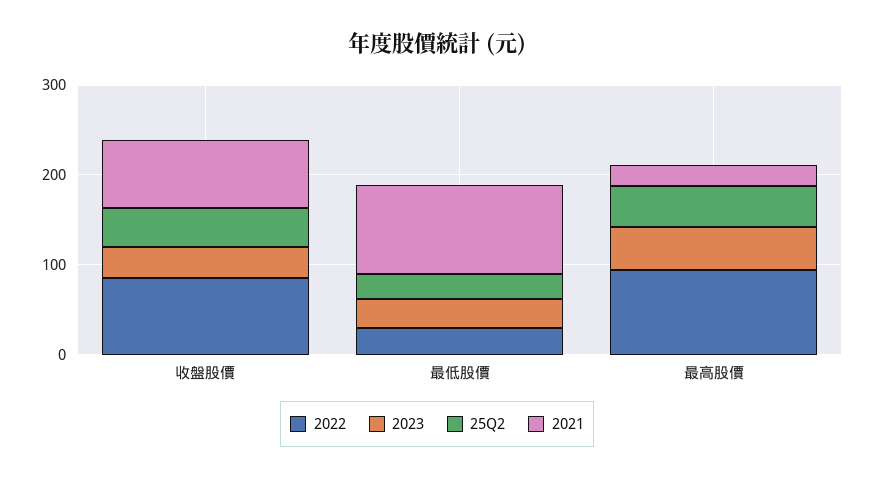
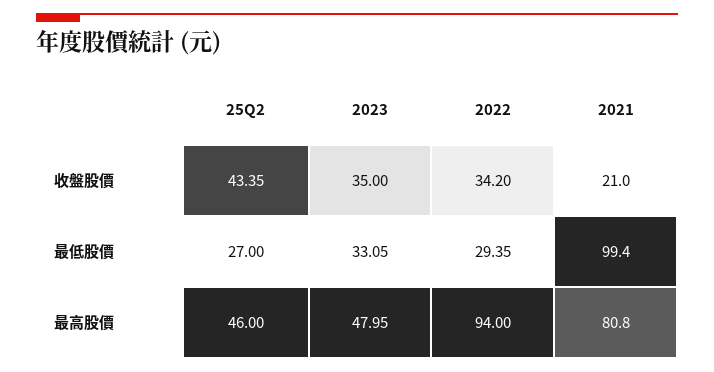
  {
    "2022": {
-     "收盤股價": 80,
+     "收盤股價": 34.2,
      "最低股價": 29.35,
      "最高股價": 94
    },
    "2023": {
      "收盤股價": 35,
      "最低股價": 33.05,
      "最高股價": 47.95
    },
    "25Q2": {
      "收盤股價": 43.35,
      "最低股價": 27,
      "最高股價": 46
    },
    "2021": {
-     "收盤股價": 80,
+     "收盤股價": 21,
      "最低股價": 99.4,
-     "最高股價": 20
+     "最高股價": 80.8
    }
  }

